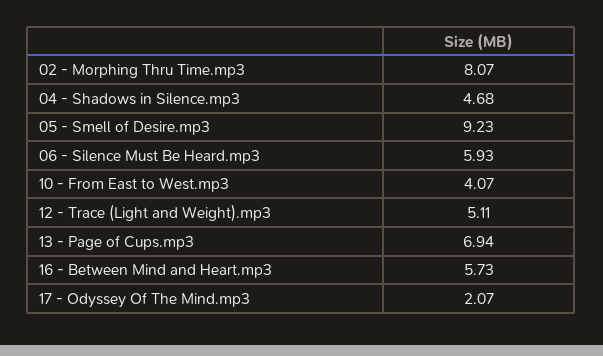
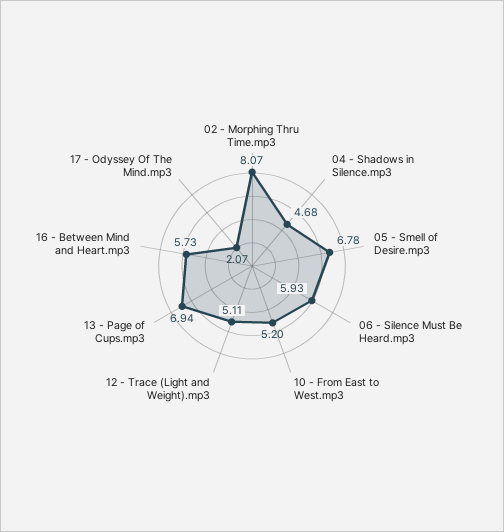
  {
    "02 - Morphing Thru Time.mp3": 8.07,
    "04 - Shadows in Silence.mp3": 4.68,
-   "05 - Smell of Desire.mp3": 9.23,
+   "05 - Smell of Desire.mp3": 6.78,
    "06 - Silence Must Be Heard.mp3": 5.93,
-   "10 - From East to West.mp3": 4.07,
+   "10 - From East to West.mp3": 5.2,
    "12 - Trace (Light and Weight).mp3": 5.11,
    "13 - Page of Cups.mp3": 6.94,
    "16 - Between Mind and Heart.mp3": 5.73,
    "17 - Odyssey Of The Mind.mp3": 2.07
  }

